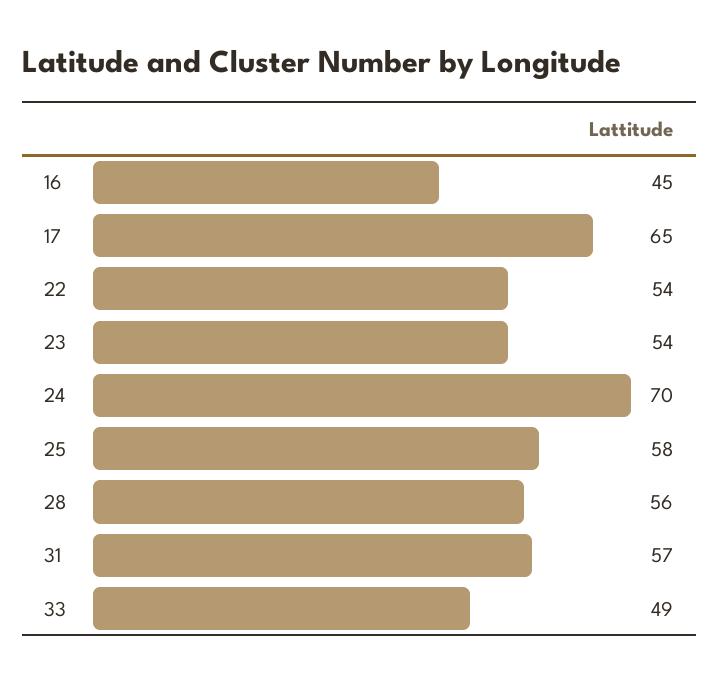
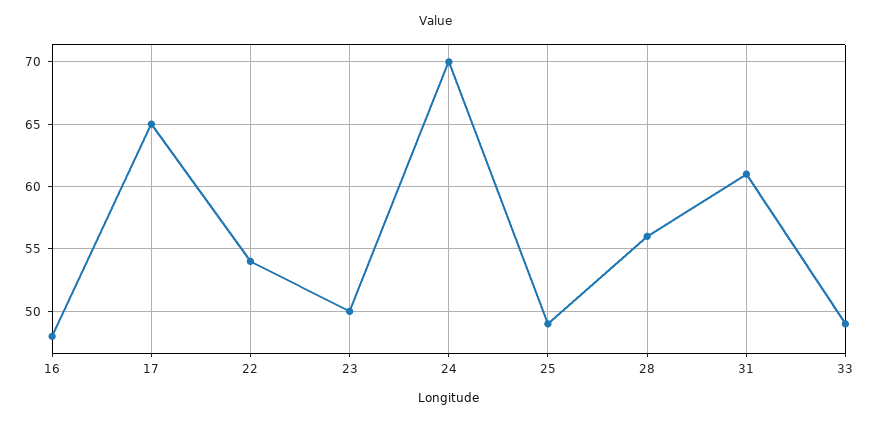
  {
-   "16": 45,
+   "16": 48,
    "17": 65,
    "22": 54,
-   "23": 54,
+   "23": 50,
    "24": 70,
-   "25": 58,
+   "25": 49,
    "28": 56,
-   "31": 57,
+   "31": 61,
    "33": 49
  }

